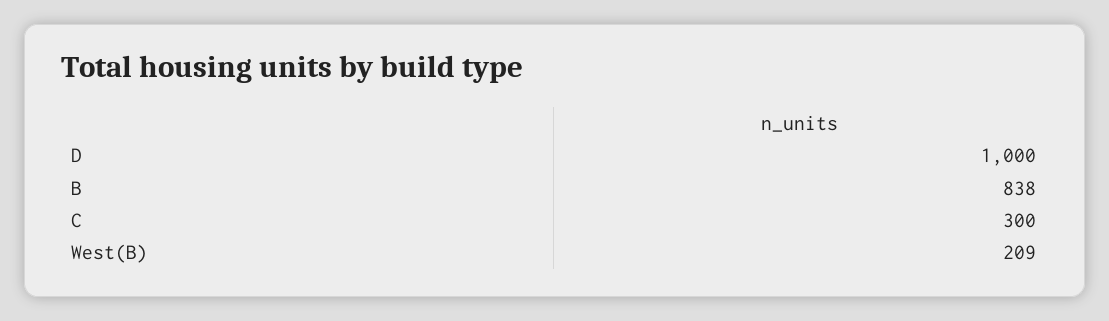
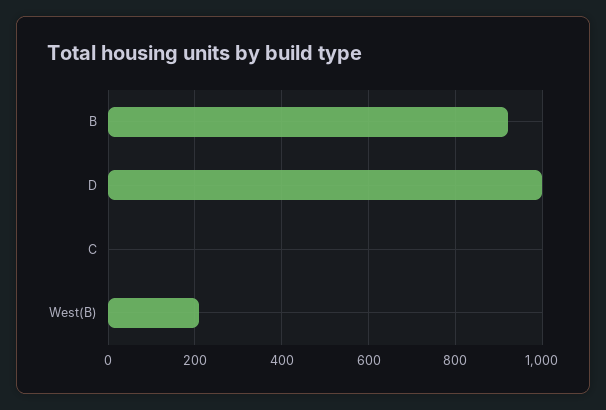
  {
    "D": 1000,
-   "B": 838,
+   "B": 920,
-   "C": 300,
+   "C": 0,
    "West(B)": 209
  }

